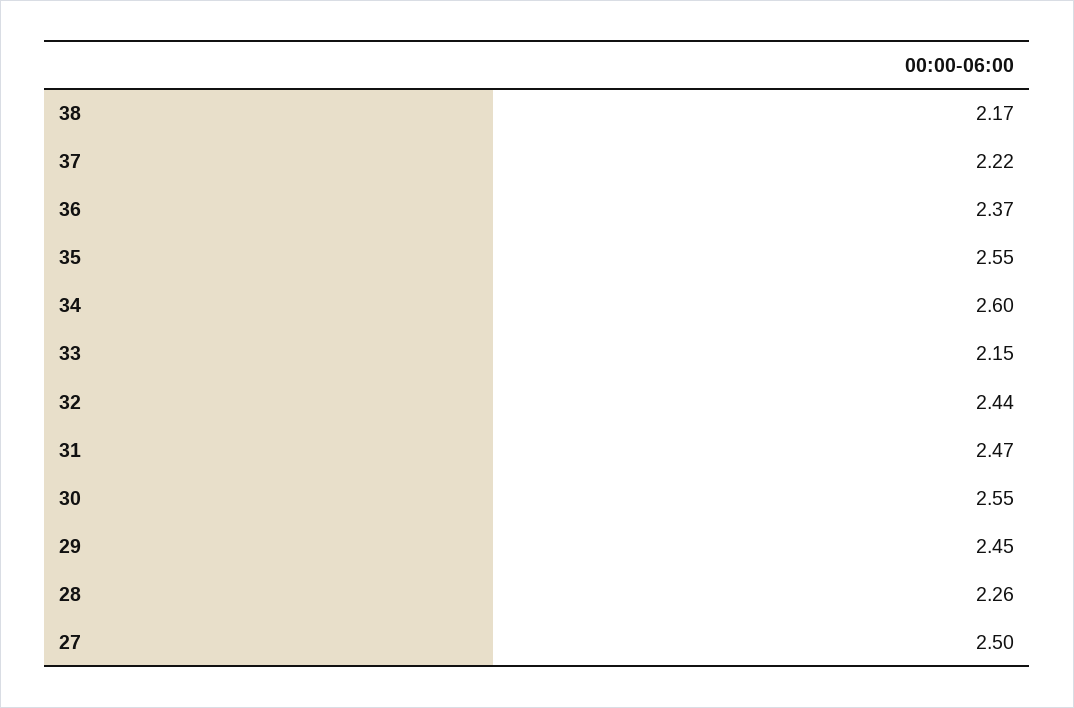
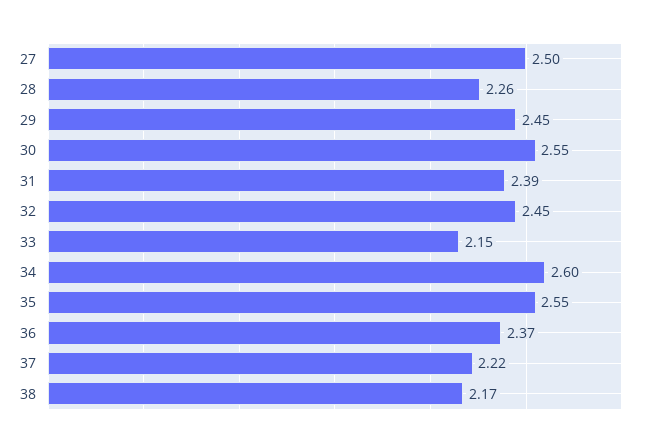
  {
    "38": 2.17,
    "37": 2.22,
    "36": 2.37,
    "35": 2.55,
    "34": 2.6,
    "33": 2.15,
-   "32": 2.44,
+   "32": 2.45,
-   "31": 2.47,
+   "31": 2.39,
    "30": 2.55,
    "29": 2.45,
    "28": 2.26,
    "27": 2.5
  }

